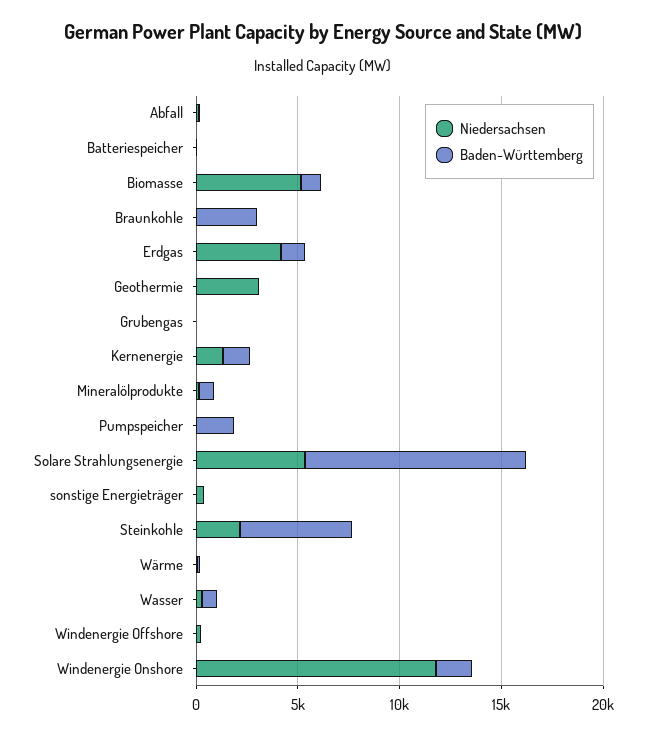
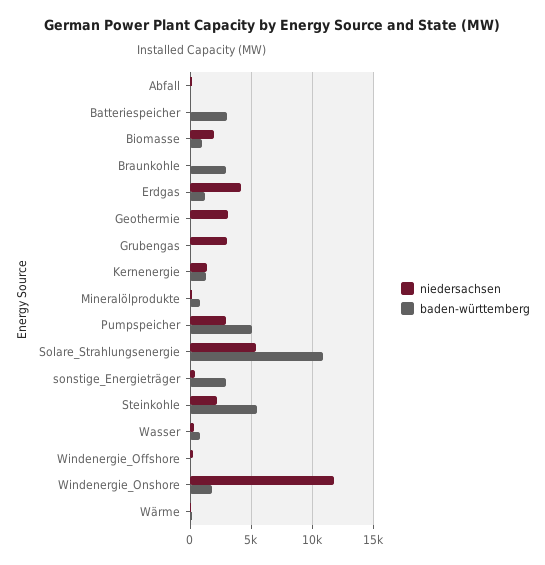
  {
    "Niedersachsen": {
      "Abfall": 0,
      "Batteriespeicher": 0,
-     "Biomasse": 5000,
+     "Biomasse": 2000,
      "Braunkohle": 0,
      "Erdgas": 4000,
      "Geothermie": 3000,
-     "Grubengas": 0,
+     "Grubengas": 3000,
      "Kernenergie": 1500,
      "Mineralölprodukte": 0,
-     "Pumpspeicher": 0,
+     "Pumpspeicher": 3000,
      "Solare Strahlungsenergie": 5500,
      "sonstige Energieträger": 500,
      "Steinkohle": 2000,
      "Wärme": 0,
      "Wasser": 500,
      "Windenergie Offshore": 0,
      "Windenergie Onshore": 12000
    },
    "Baden-Württemberg": {
      "Abfall": 0,
-     "Batteriespeicher": 0,
+     "Batteriespeicher": 3000,
      "Biomasse": 1000,
      "Braunkohle": 3000,
      "Erdgas": 1000,
      "Geothermie": 0,
      "Grubengas": 0,
      "Kernenergie": 1500,
      "Mineralölprodukte": 1000,
-     "Pumpspeicher": 2000,
+     "Pumpspeicher": 5000,
      "Solare Strahlungsenergie": 11000,
-     "sonstige Energieträger": 0,
+     "sonstige Energieträger": 3000,
      "Steinkohle": 5500,
      "Wärme": 0,
      "Wasser": 500,
      "Windenergie Offshore": 0,
      "Windenergie Onshore": 2000
    }
  }

